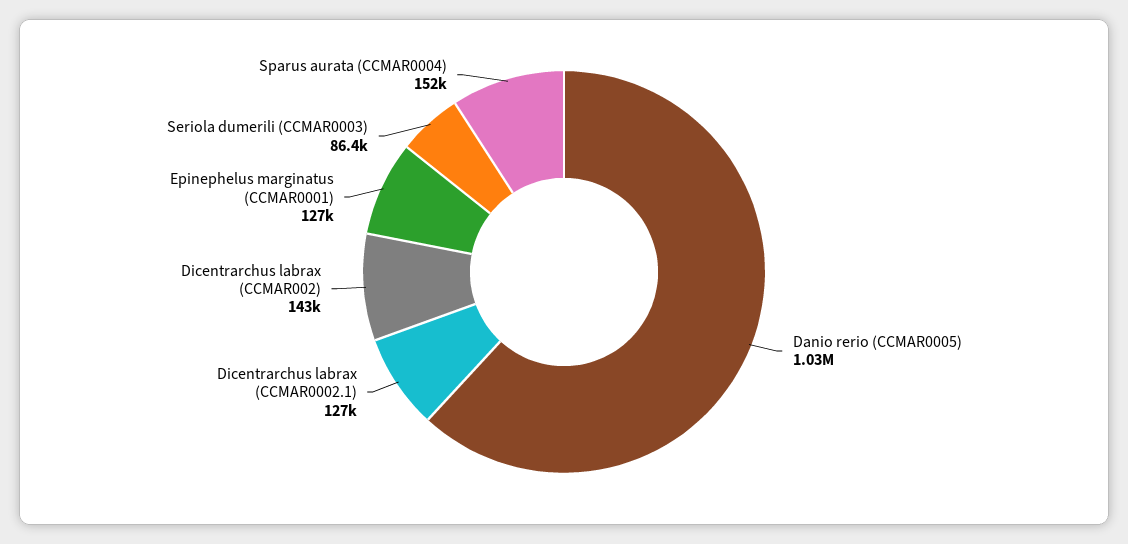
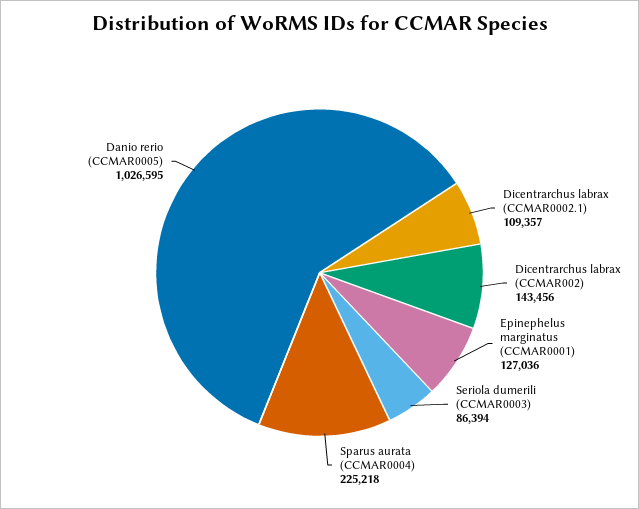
  {
    "Danio rerio (CCMAR0005)": 1026595,
-   "Dicentrarchus labrax (CCMAR0002.1)": 127000,
+   "Dicentrarchus labrax (CCMAR0002.1)": 109357,
    "Dicentrarchus labrax (CCMAR002)": 143456,
    "Epinephelus marginatus (CCMAR0001)": 127036,
    "Seriola dumerili (CCMAR0003)": 86394,
-   "Sparus aurata (CCMAR0004)": 152000
+   "Sparus aurata (CCMAR0004)": 225218
  }

